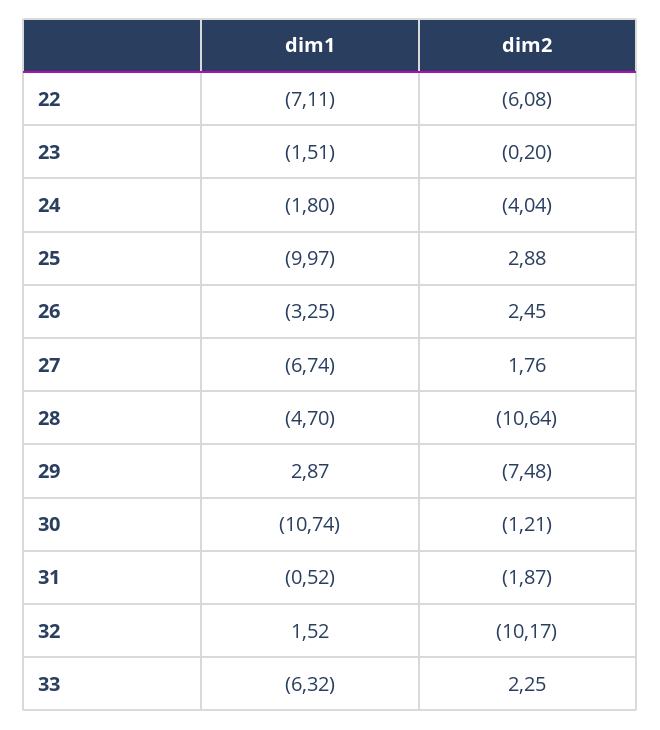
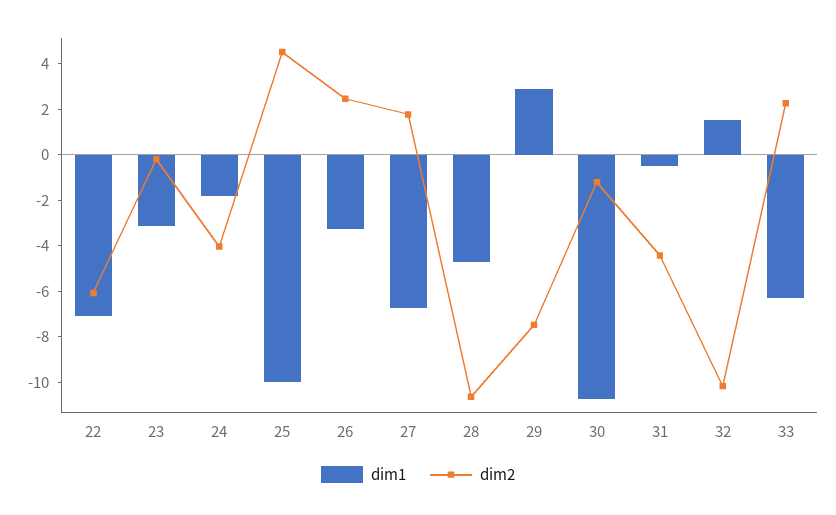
  {
    "dim1": {
      "22": -7.11,
-     "23": -1.51,
+     "23": -3,
      "24": -1.8,
      "25": -9.97,
      "26": -3.25,
      "27": -6.74,
      "28": -4.7,
      "29": 2.87,
      "30": -10.74,
      "31": -0.52,
      "32": 1.52,
      "33": -6.32
    },
    "dim2": {
      "22": -6.08,
      "23": -0.2,
      "24": -4.04,
-     "25": 2.88,
+     "25": 4.5,
      "26": 2.45,
      "27": 1.76,
      "28": -10.64,
      "29": -7.48,
      "30": -1.21,
-     "31": -1.87,
+     "31": -4.5,
      "32": -10.17,
      "33": 2.25
    }
  }

